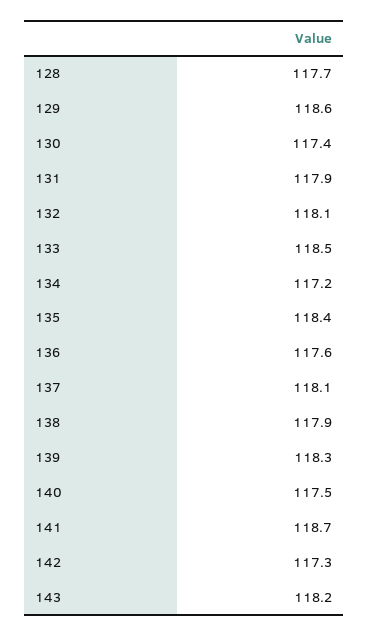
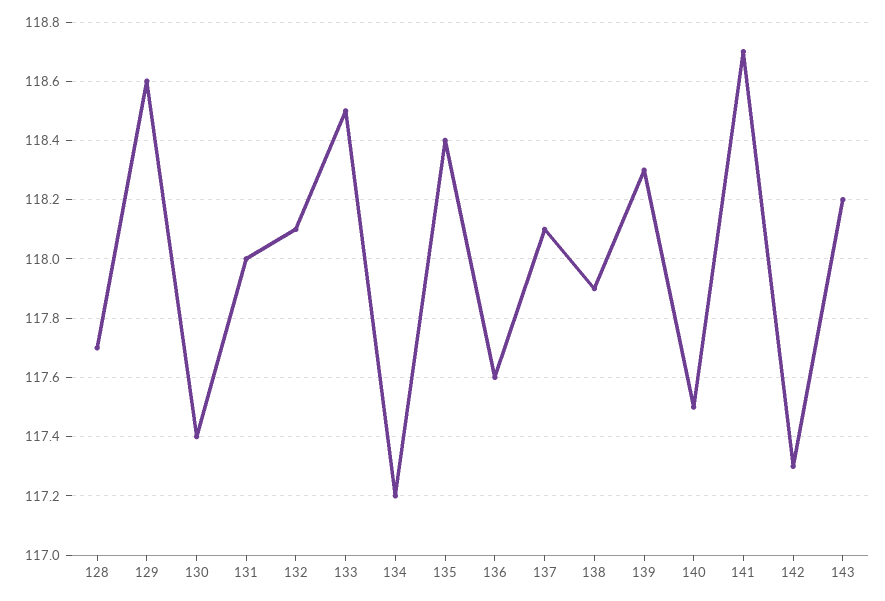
  {
    "128": 117.7,
    "129": 118.6,
    "130": 117.4,
-   "131": 117.9,
+   "131": 118,
    "132": 118.1,
    "133": 118.5,
    "134": 117.2,
    "135": 118.4,
    "136": 117.6,
    "137": 118.1,
    "138": 117.9,
    "139": 118.3,
    "140": 117.5,
    "141": 118.7,
    "142": 117.3,
    "143": 118.2
  }

